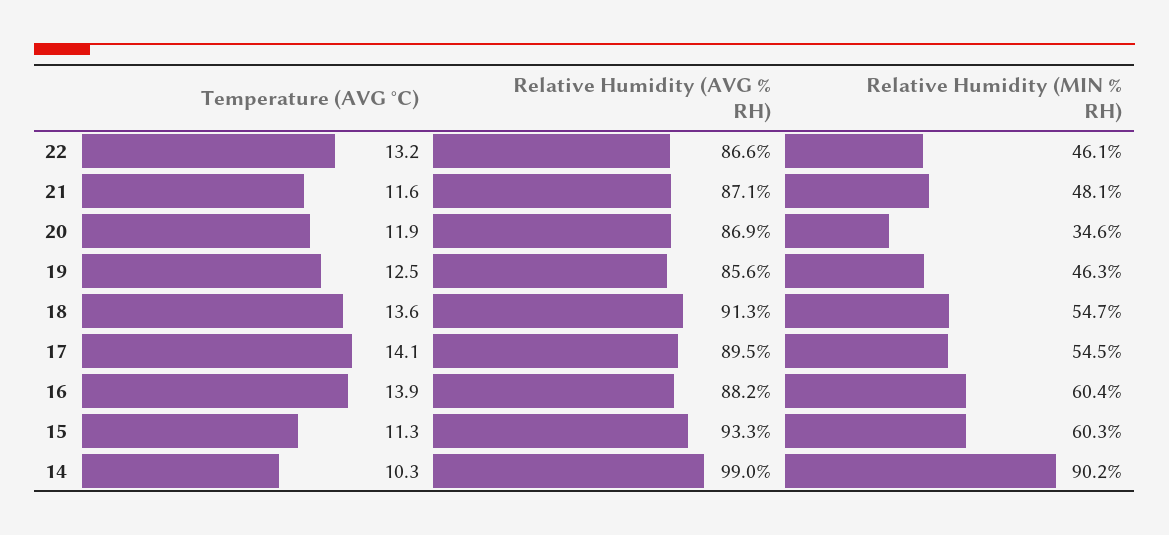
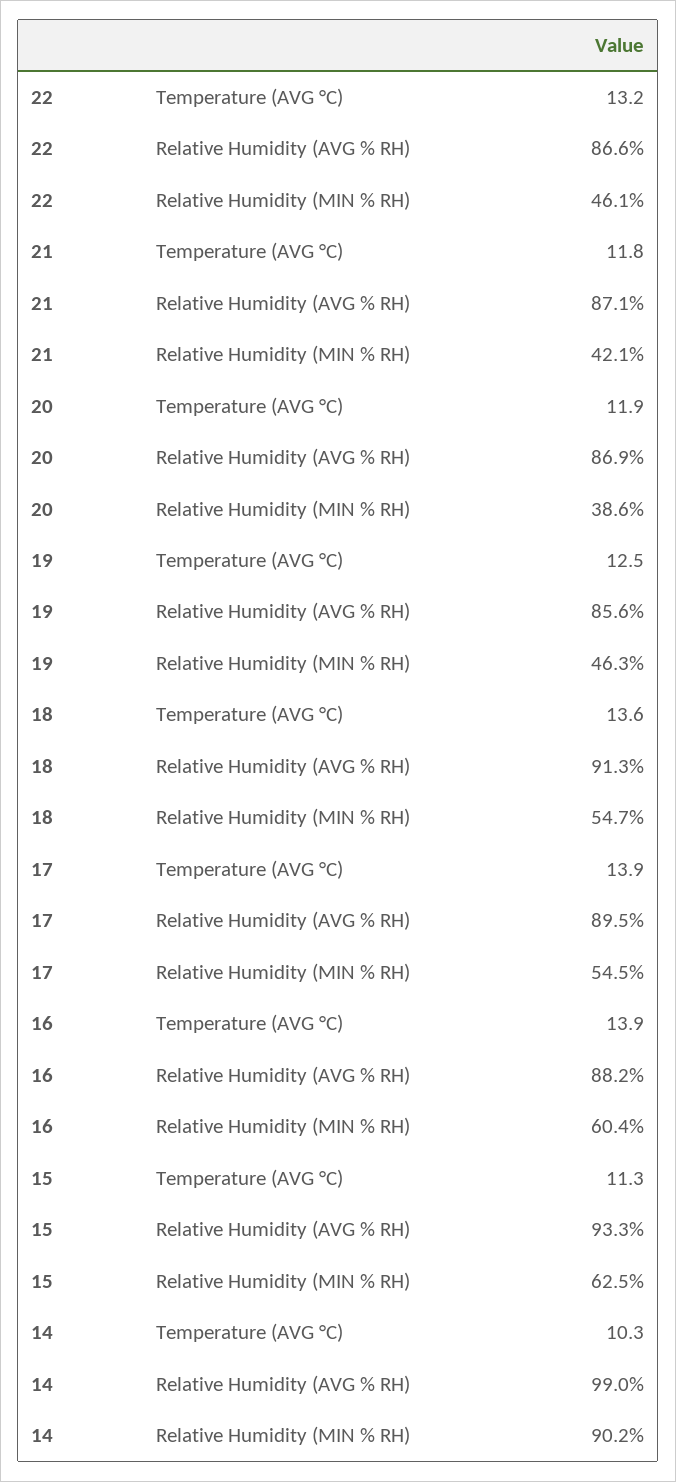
  {
    "Temperature (AVG °C)": {
      "22": 13.2,
-     "21": 11.6,
+     "21": 11.8,
      "20": 11.9,
      "19": 12.5,
      "18": 13.6,
-     "17": 14.1,
+     "17": 13.9,
      "16": 13.9,
      "15": 11.3,
      "14": 10.3
    },
    "Relative Humidity (AVG % RH)": {
      "22": 86.6,
      "21": 87.1,
      "20": 86.9,
      "19": 85.6,
      "18": 91.3,
      "17": 89.5,
      "16": 88.2,
      "15": 93.3,
      "14": 99
    },
    "Relative Humidity (MIN % RH)": {
      "22": 46.1,
-     "21": 48.1,
+     "21": 42.1,
-     "20": 34.6,
+     "20": 38.6,
      "19": 46.3,
      "18": 54.7,
      "17": 54.5,
      "16": 60.4,
-     "15": 60.3,
+     "15": 62.5,
      "14": 90.2
    }
  }

